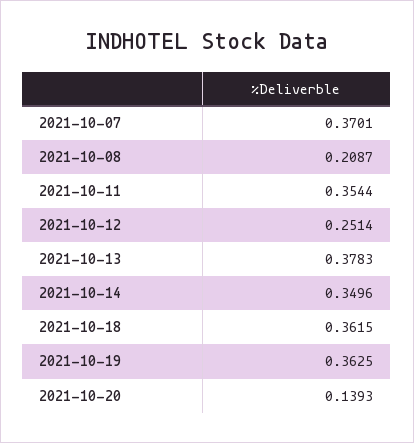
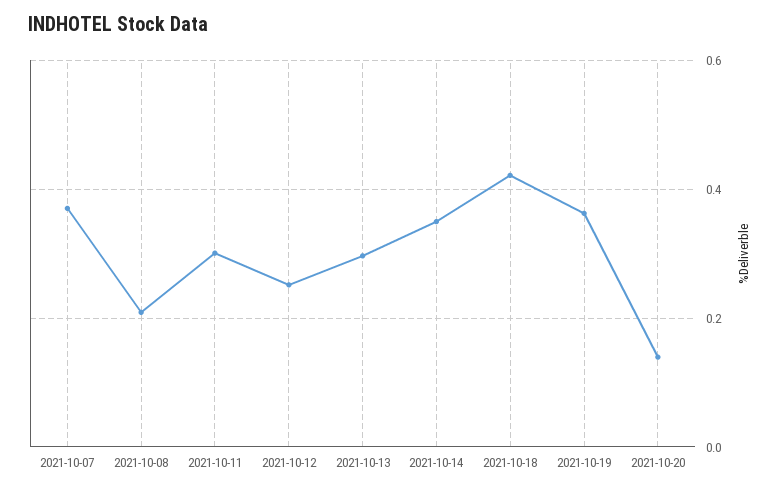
  {
    "2021-10-07": 0.3701,
    "2021-10-08": 0.2087,
-   "2021-10-11": 0.3544,
+   "2021-10-11": 0.3,
    "2021-10-12": 0.2514,
-   "2021-10-13": 0.3783,
+   "2021-10-13": 0.3,
    "2021-10-14": 0.3496,
-   "2021-10-18": 0.3615,
+   "2021-10-18": 0.42,
    "2021-10-19": 0.3625,
    "2021-10-20": 0.1393
  }

